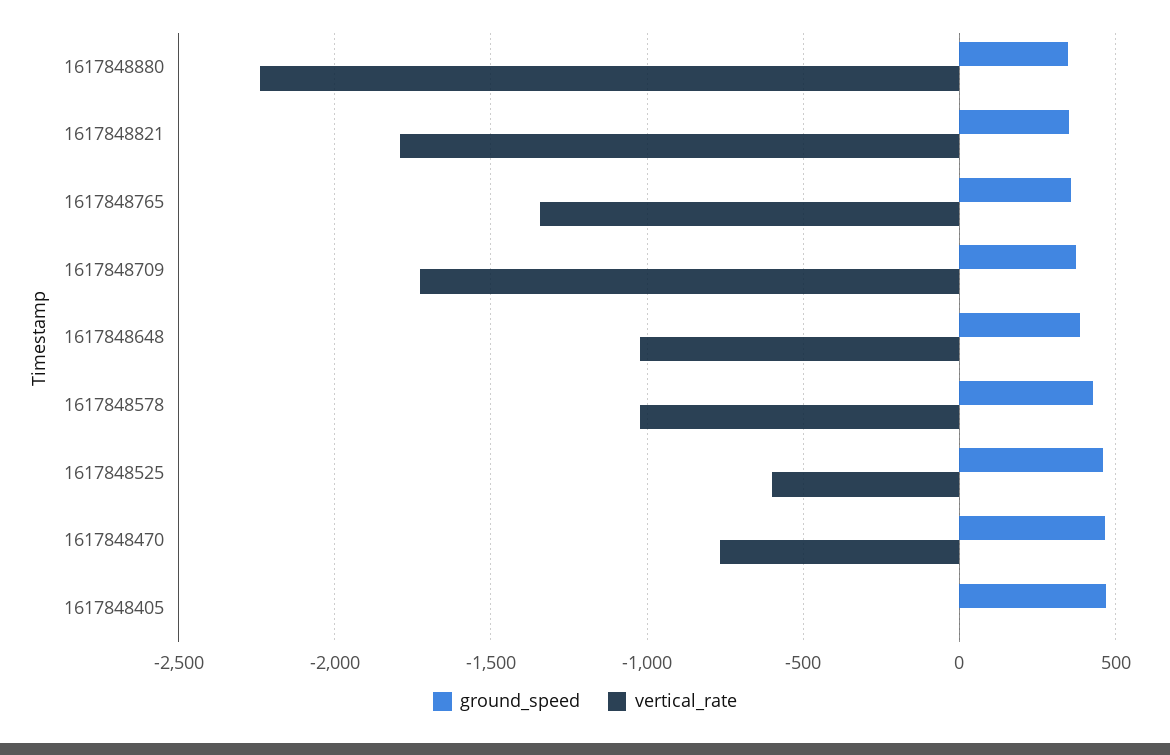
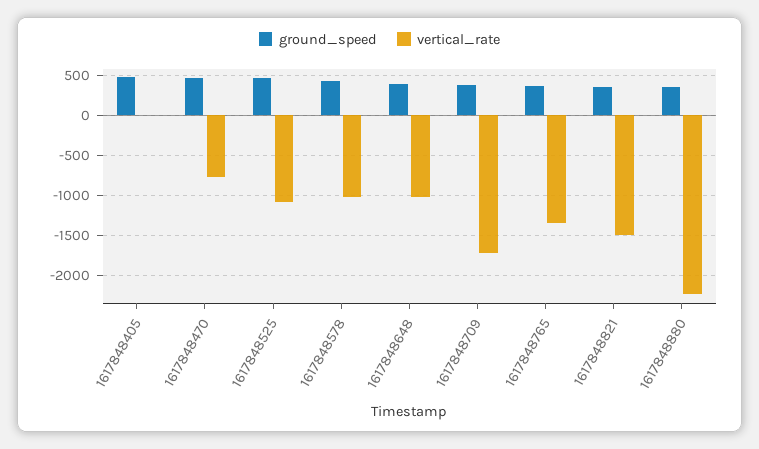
  {
    "ground_speed": {
      "1617848880": 350,
      "1617848821": 350,
      "1617848765": 350,
      "1617848709": 400,
      "1617848648": 400,
      "1617848578": 450,
      "1617848525": 450,
      "1617848470": 450,
      "1617848405": 450
    },
    "vertical_rate": {
      "1617848880": -2250,
-     "1617848821": -1800,
+     "1617848821": -1500,
      "1617848765": -1350,
      "1617848709": -1750,
      "1617848648": -1000,
      "1617848578": -1000,
-     "1617848525": -600,
+     "1617848525": -1100,
      "1617848470": -750,
      "1617848405": 0
    }
  }

